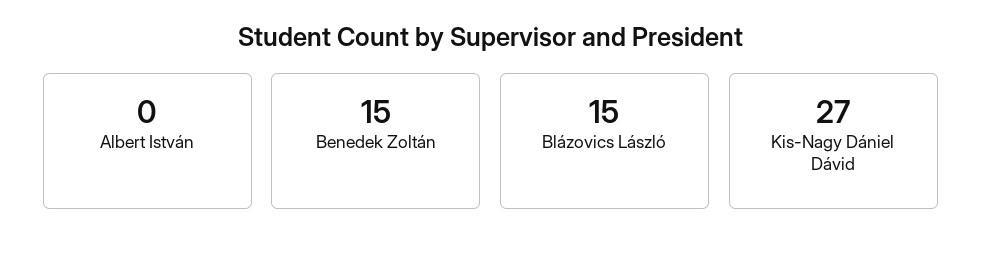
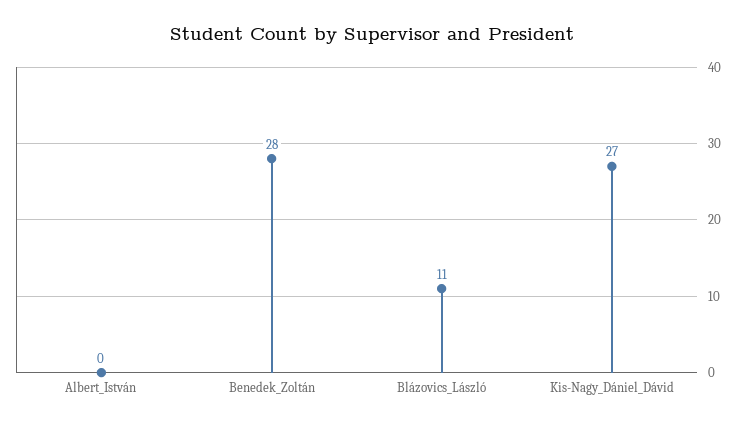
  {
    "Albert István": 0,
-   "Benedek Zoltán": 15,
+   "Benedek Zoltán": 28,
-   "Blázovics László": 15,
+   "Blázovics László": 11,
    "Kis-Nagy Dániel Dávid": 27
  }

